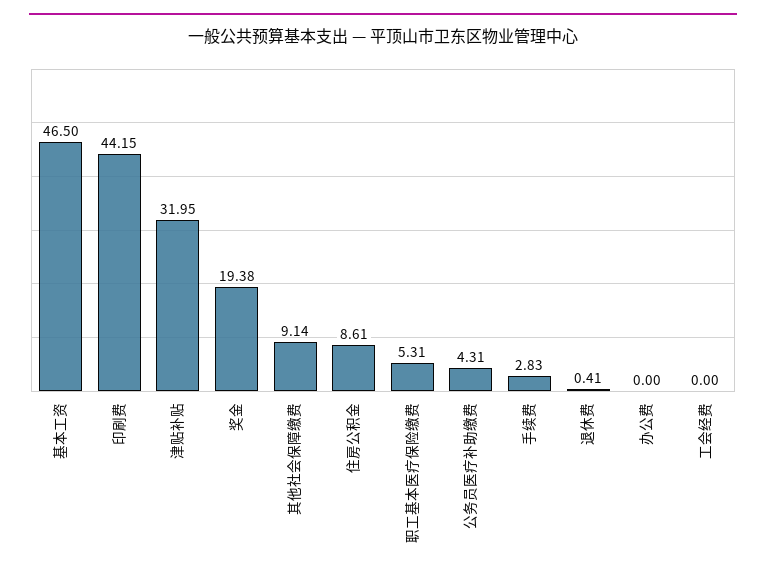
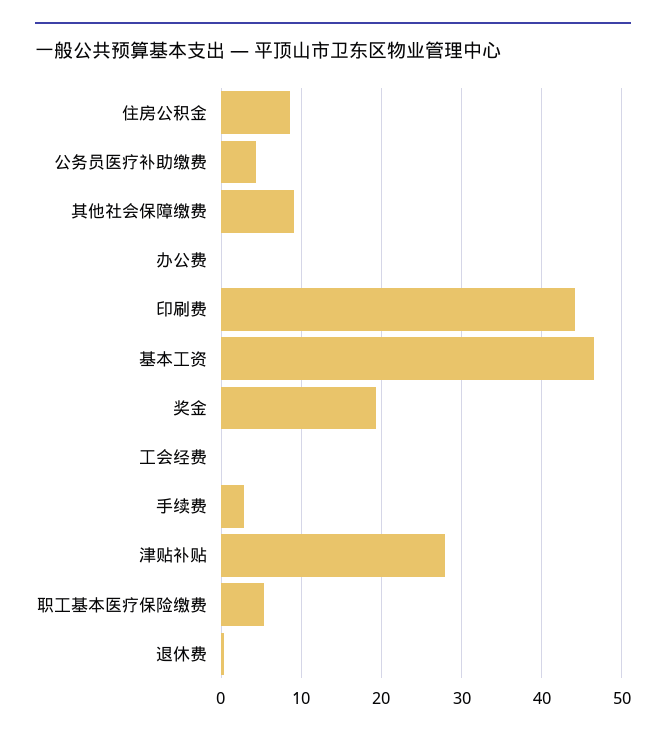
  {
    "基本工资": 46.5,
    "印刷费": 44.15,
-   "津贴补贴": 31.95,
+   "津贴补贴": 28,
    "奖金": 19.38,
    "其他社会保障缴费": 9.14,
    "住房公积金": 8.61,
    "职工基本医疗保险缴费": 5.31,
    "公务员医疗补助缴费": 4.31,
    "手续费": 2.83,
    "退休费": 0.41,
    "办公费": 0,
    "工会经费": 0
  }

